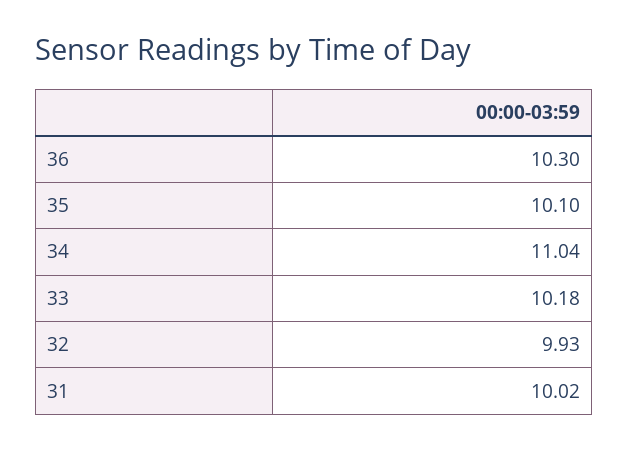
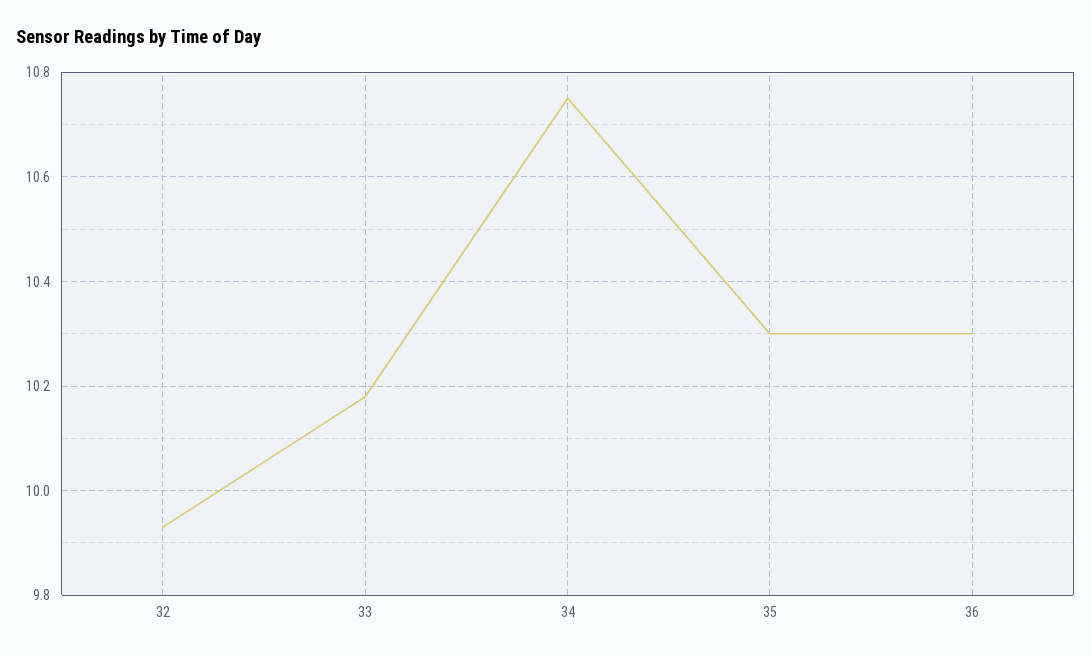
  {
    "36": 10.3,
-   "35": 10.1,
+   "35": 10.3,
-   "34": 11.04,
+   "34": 10.75,
    "33": 10.18,
-   "32": 9.93,
+   "32": 9.93
-   "31": 10.02
  }

